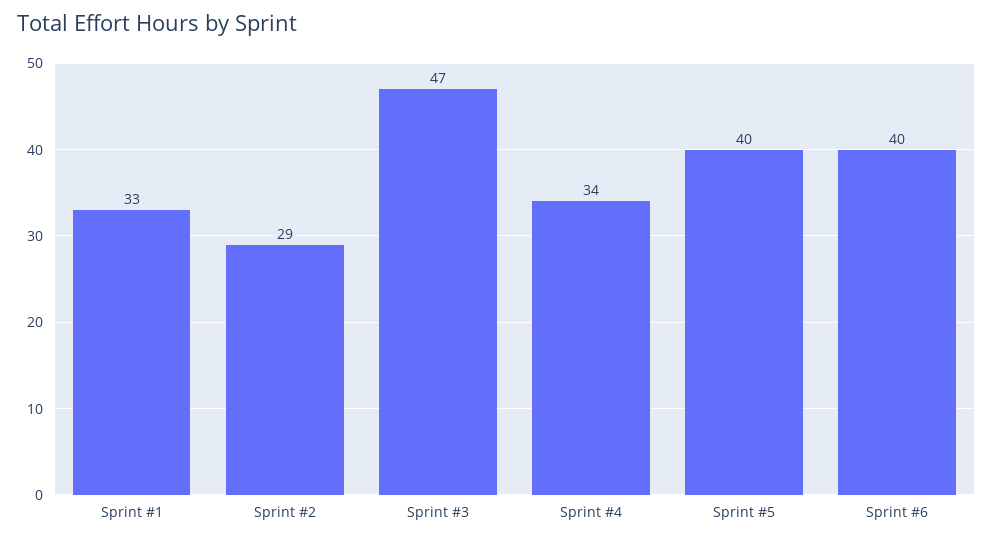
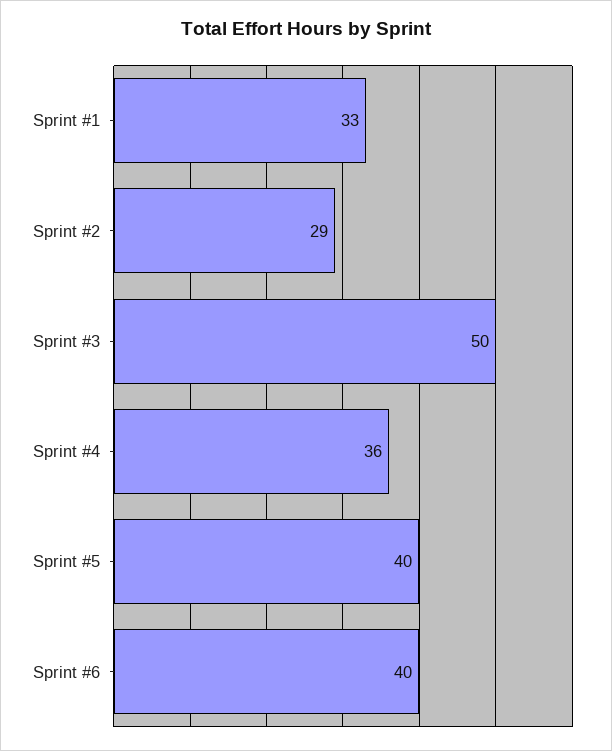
  {
    "Sprint #1": 33,
    "Sprint #2": 29,
-   "Sprint #3": 47,
+   "Sprint #3": 50,
-   "Sprint #4": 34,
+   "Sprint #4": 36,
    "Sprint #5": 40,
    "Sprint #6": 40
  }

